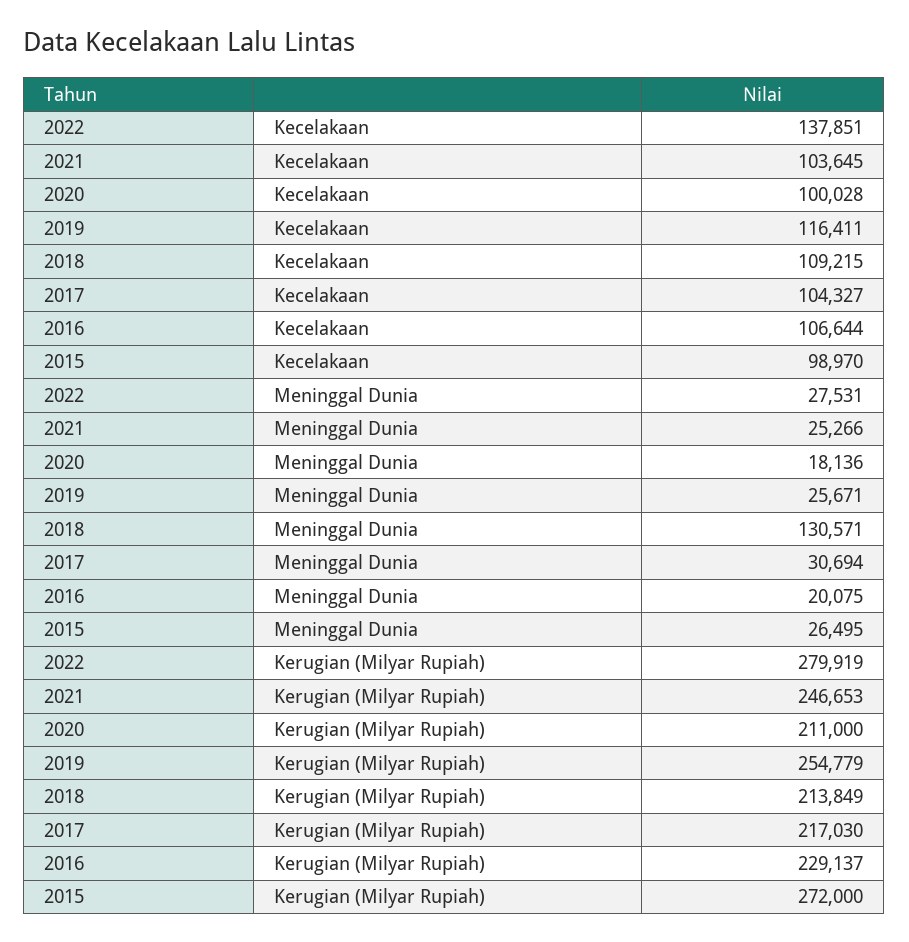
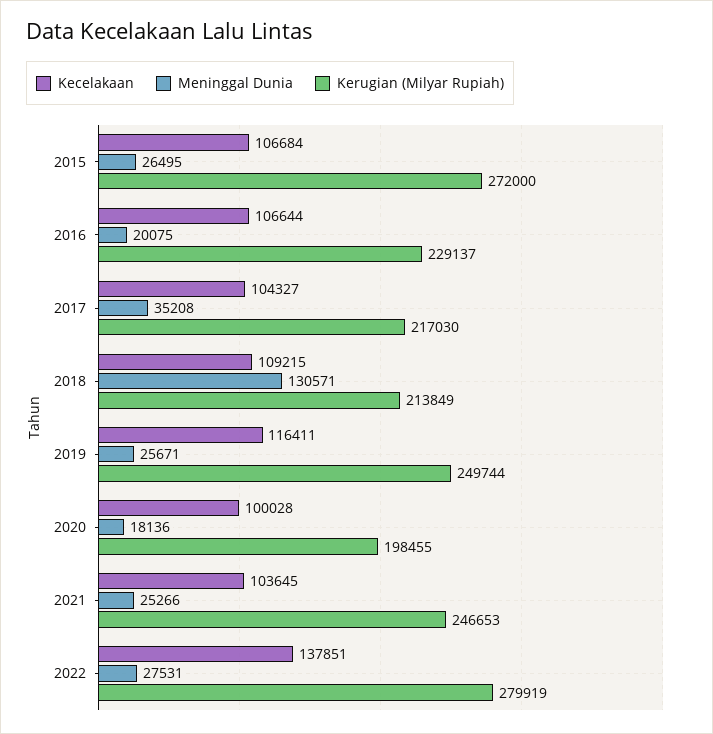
  {
    "Kecelakaan": {
      "2022": 137851,
      "2021": 103645,
      "2020": 100028,
      "2019": 116411,
      "2018": 109215,
      "2017": 104327,
      "2016": 106644,
-     "2015": 98970
+     "2015": 106684
    },
    "Meninggal Dunia": {
      "2022": 27531,
      "2021": 25266,
      "2020": 18136,
      "2019": 25671,
      "2018": 130571,
-     "2017": 30694,
+     "2017": 35208,
      "2016": 20075,
      "2015": 26495
    },
    "Kerugian (Milyar Rupiah)": {
      "2022": 279919,
      "2021": 246653,
-     "2020": 211000,
+     "2020": 198455,
-     "2019": 254779,
+     "2019": 249744,
      "2018": 213849,
      "2017": 217030,
      "2016": 229137,
      "2015": 272000
    }
  }

